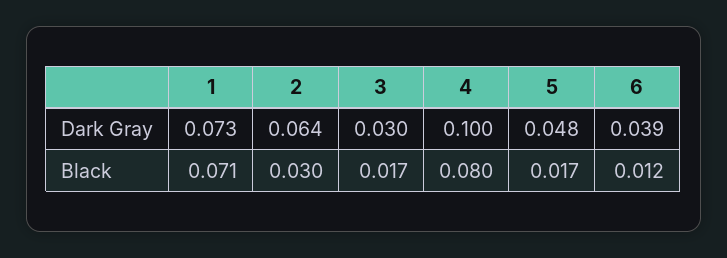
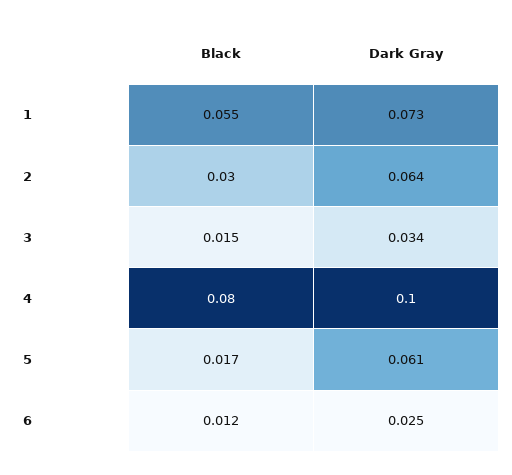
  {
    "1": {
      "Dark Gray": 0.073,
-     "Black": 0.071
+     "Black": 0.055
    },
    "2": {
      "Dark Gray": 0.064,
      "Black": 0.03
    },
    "3": {
-     "Dark Gray": 0.03,
+     "Dark Gray": 0.034,
-     "Black": 0.017
+     "Black": 0.015
    },
    "4": {
      "Dark Gray": 0.1,
      "Black": 0.08
    },
    "5": {
-     "Dark Gray": 0.048,
+     "Dark Gray": 0.061,
      "Black": 0.017
    },
    "6": {
-     "Dark Gray": 0.039,
+     "Dark Gray": 0.025,
      "Black": 0.012
    }
  }

